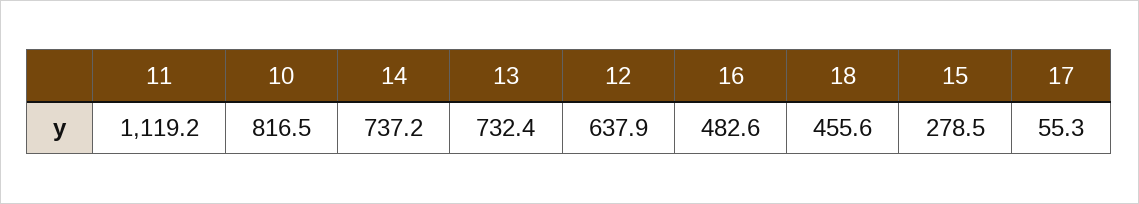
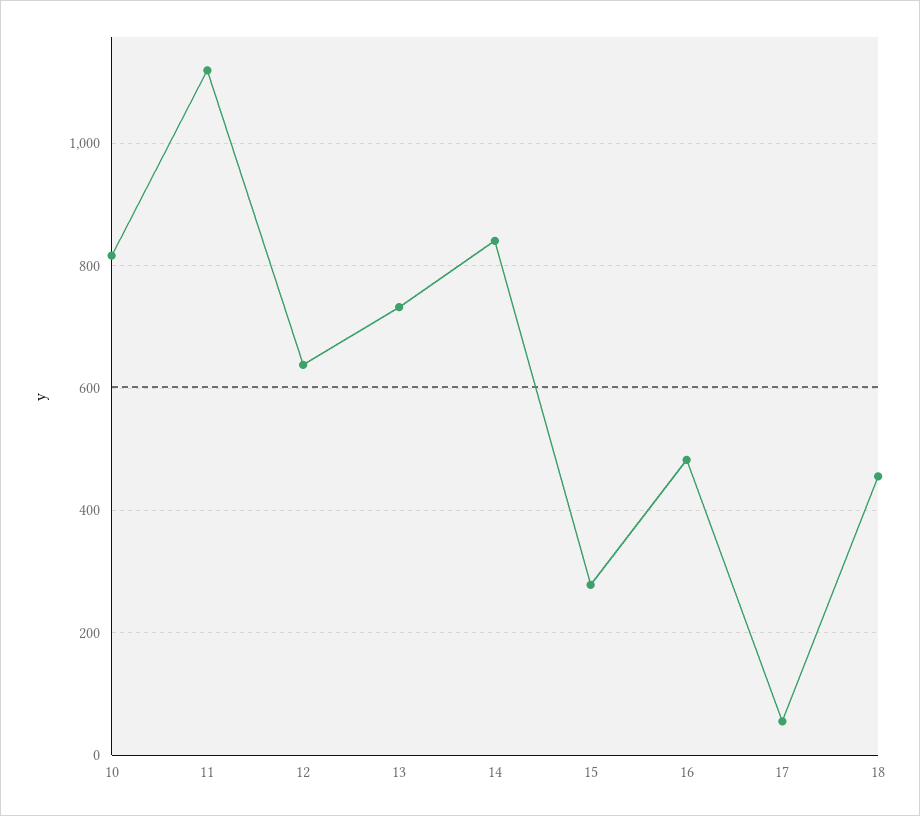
  {
    "11": 1119.2,
    "10": 816.5,
-   "14": 737.2,
+   "14": 840,
    "13": 732.4,
    "12": 637.9,
    "16": 482.6,
    "18": 455.6,
    "15": 278.5,
    "17": 55.3
  }

